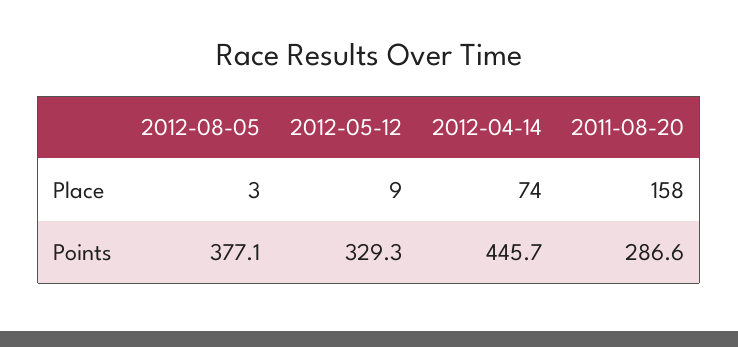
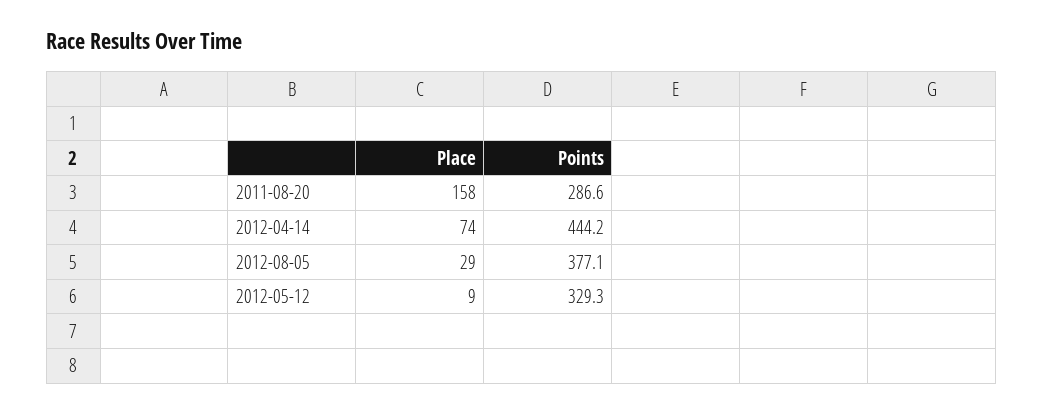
  {
    "2012-08-05": {
-     "Place": 3,
+     "Place": 29,
      "Points": 377.1
    },
    "2012-05-12": {
      "Place": 9,
      "Points": 329.3
    },
    "2012-04-14": {
      "Place": 74,
-     "Points": 445.7
+     "Points": 444.2
    },
    "2011-08-20": {
      "Place": 158,
      "Points": 286.6
    }
  }

